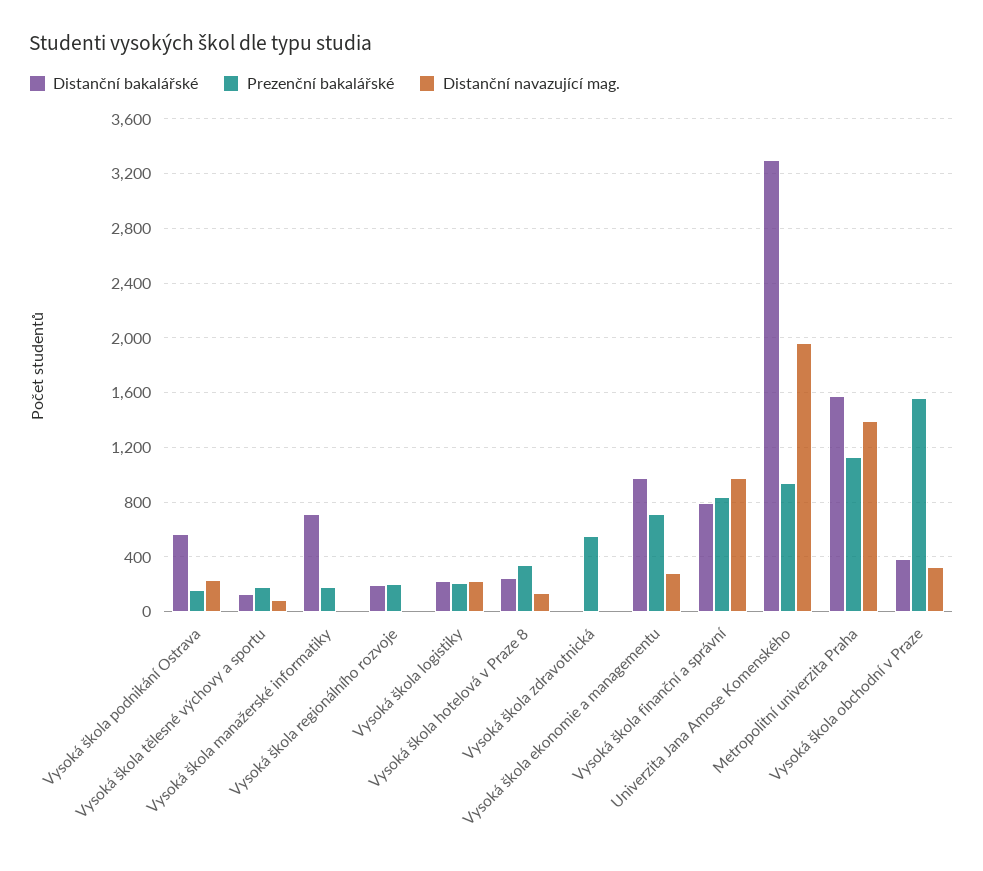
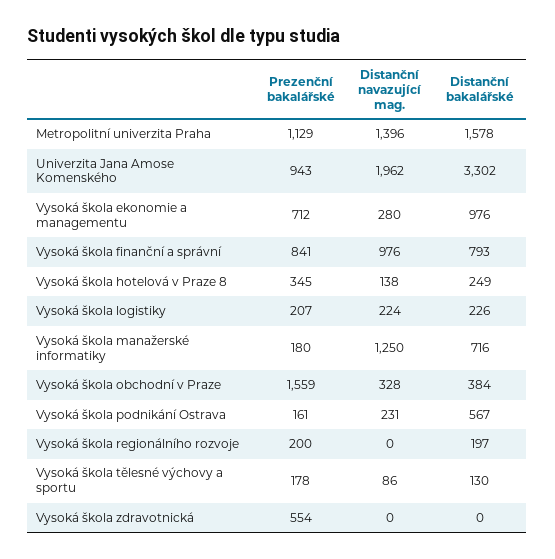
  {
    "Distanční bakalářské": {
      "Vysoká škola podnikání Ostrava": 567,
      "Vysoká škola tělesné výchovy a sportu": 130,
      "Vysoká škola manažerské informatiky": 716,
      "Vysoká škola regionálního rozvoje": 197,
      "Vysoká škola logistiky": 226,
      "Vysoká škola hotelová v Praze 8": 249,
      "Vysoká škola zdravotnická": 0,
      "Vysoká škola ekonomie a managementu": 976,
      "Vysoká škola finanční a správní": 793,
      "Univerzita Jana Amose Komenského": 3302,
      "Metropolitní univerzita Praha": 1578,
      "Vysoká škola obchodní v Praze": 384
    },
    "Prezenční bakalářské": {
      "Vysoká škola podnikání Ostrava": 161,
      "Vysoká škola tělesné výchovy a sportu": 178,
      "Vysoká škola manažerské informatiky": 180,
      "Vysoká škola regionálního rozvoje": 200,
      "Vysoká škola logistiky": 207,
      "Vysoká škola hotelová v Praze 8": 345,
      "Vysoká škola zdravotnická": 554,
      "Vysoká škola ekonomie a managementu": 712,
      "Vysoká škola finanční a správní": 841,
      "Univerzita Jana Amose Komenského": 943,
      "Metropolitní univerzita Praha": 1129,
      "Vysoká škola obchodní v Praze": 1559
    },
    "Distanční navazující mag.": {
      "Vysoká škola podnikání Ostrava": 231,
      "Vysoká škola tělesné výchovy a sportu": 86,
-     "Vysoká škola manažerské informatiky": 0,
+     "Vysoká škola manažerské informatiky": 1250,
      "Vysoká škola regionálního rozvoje": 0,
      "Vysoká škola logistiky": 224,
      "Vysoká škola hotelová v Praze 8": 138,
      "Vysoká škola zdravotnická": 0,
      "Vysoká škola ekonomie a managementu": 280,
      "Vysoká škola finanční a správní": 976,
      "Univerzita Jana Amose Komenského": 1962,
      "Metropolitní univerzita Praha": 1396,
      "Vysoká škola obchodní v Praze": 328
    }
  }

